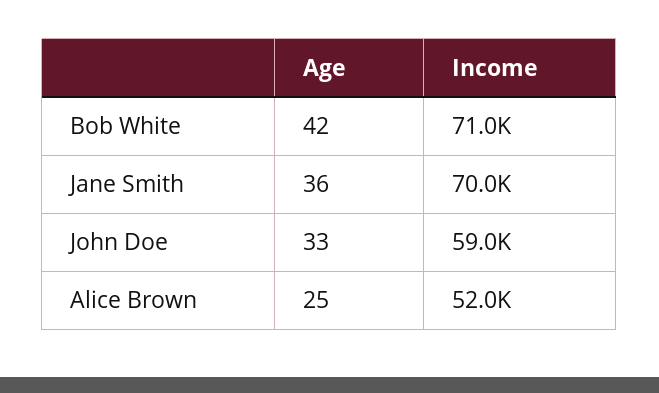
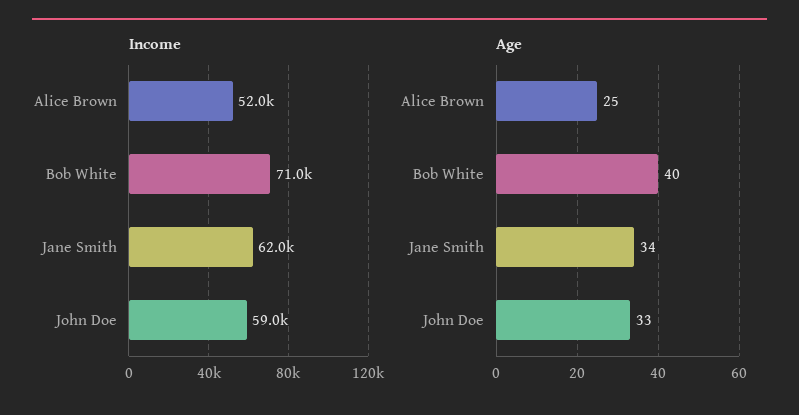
  {
    "Age": {
-     "Bob White": 42,
+     "Bob White": 40,
-     "Jane Smith": 36,
+     "Jane Smith": 34,
      "John Doe": 33,
      "Alice Brown": 25
    },
    "Income": {
      "Bob White": 71000,
-     "Jane Smith": 70000,
+     "Jane Smith": 62000,
      "John Doe": 59000,
      "Alice Brown": 52000
    }
  }

